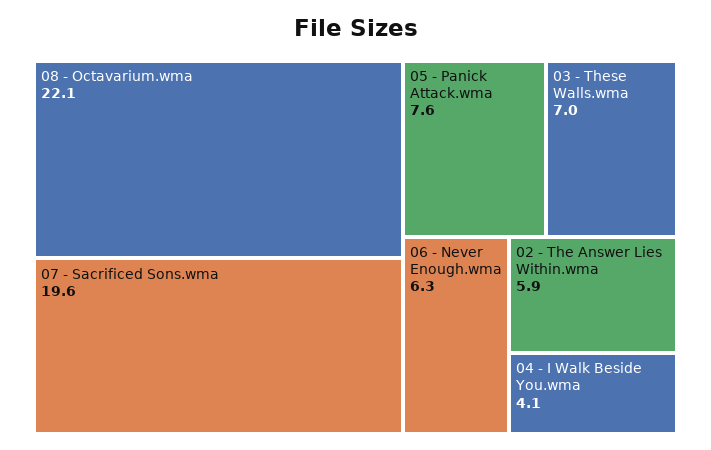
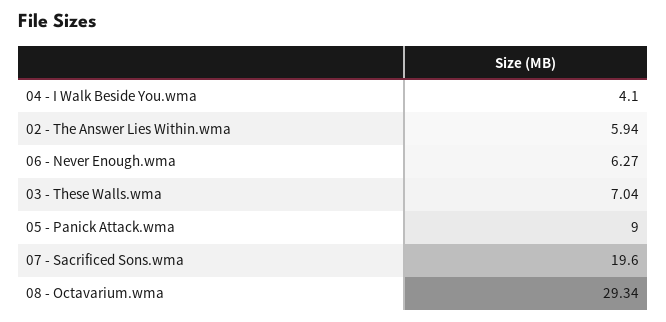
  {
-   "08 - Octavarium.wma": 22.1,
+   "08 - Octavarium.wma": 29.34,
    "07 - Sacrificed Sons.wma": 19.6,
-   "05 - Panick Attack.wma": 7.6,
+   "05 - Panick Attack.wma": 9,
    "03 - These Walls.wma": 7.04,
    "06 - Never Enough.wma": 6.27,
    "02 - The Answer Lies Within.wma": 5.94,
    "04 - I Walk Beside You.wma": 4.1
  }

